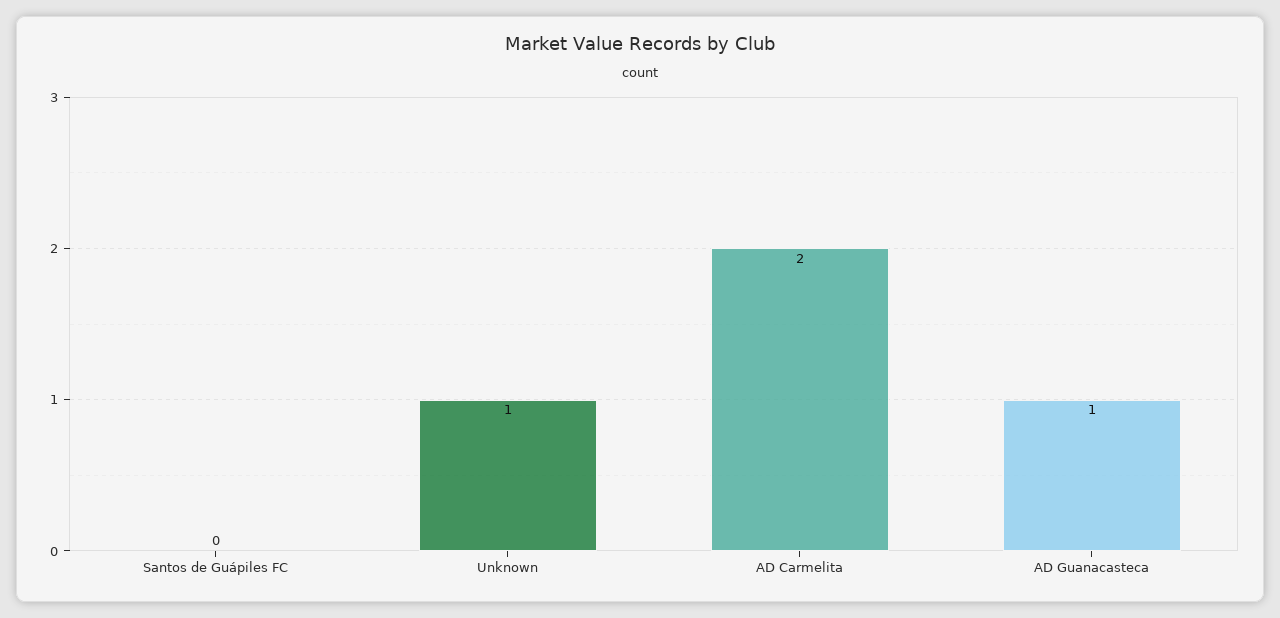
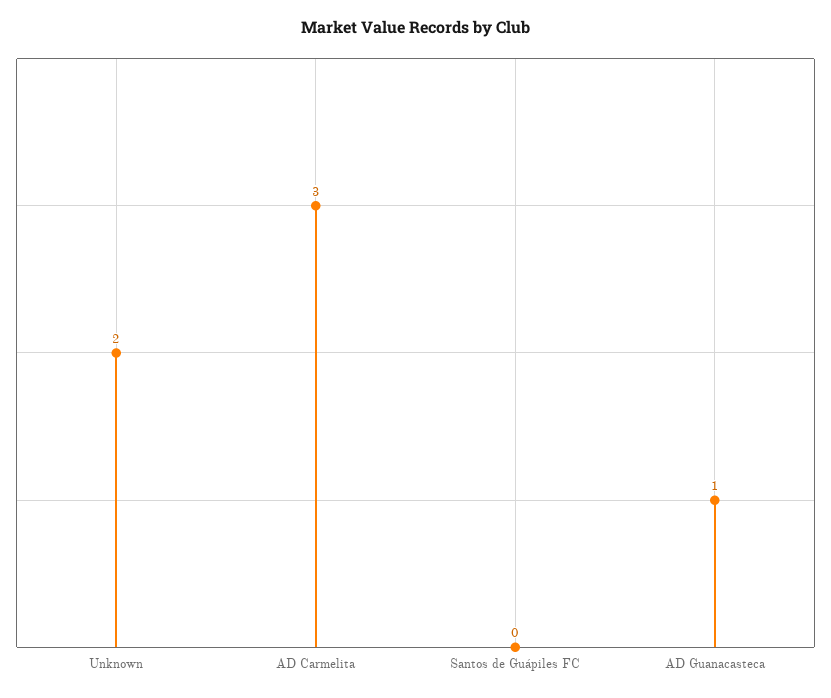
  {
    "Santos de Guápiles FC": 0,
-   "Unknown": 1,
+   "Unknown": 2,
-   "AD Carmelita": 2,
+   "AD Carmelita": 3,
    "AD Guanacasteca": 1
  }

